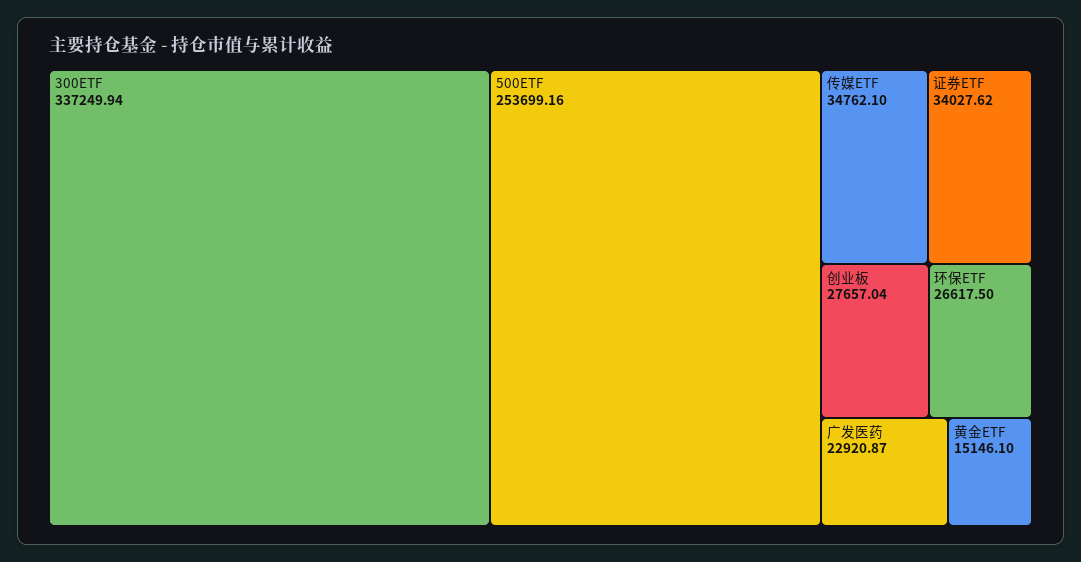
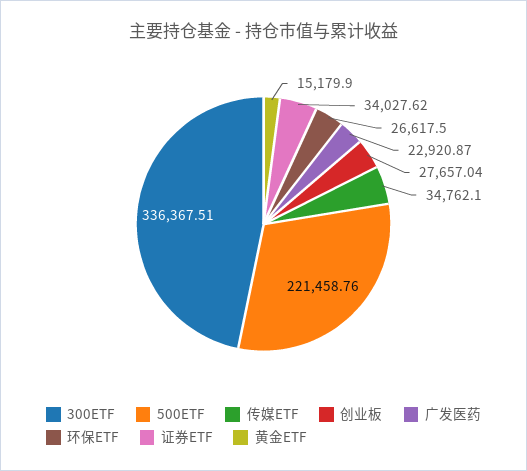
  {
-   "300ETF": 337249.94,
+   "300ETF": 336367.51,
-   "500ETF": 253699.16,
+   "500ETF": 221458.76,
    "传媒ETF": 34762.1,
    "证券ETF": 34027.62,
    "创业板": 27657.04,
    "环保ETF": 26617.5,
    "广发医药": 22920.87,
-   "黄金ETF": 15146.1
+   "黄金ETF": 15179.9
  }

